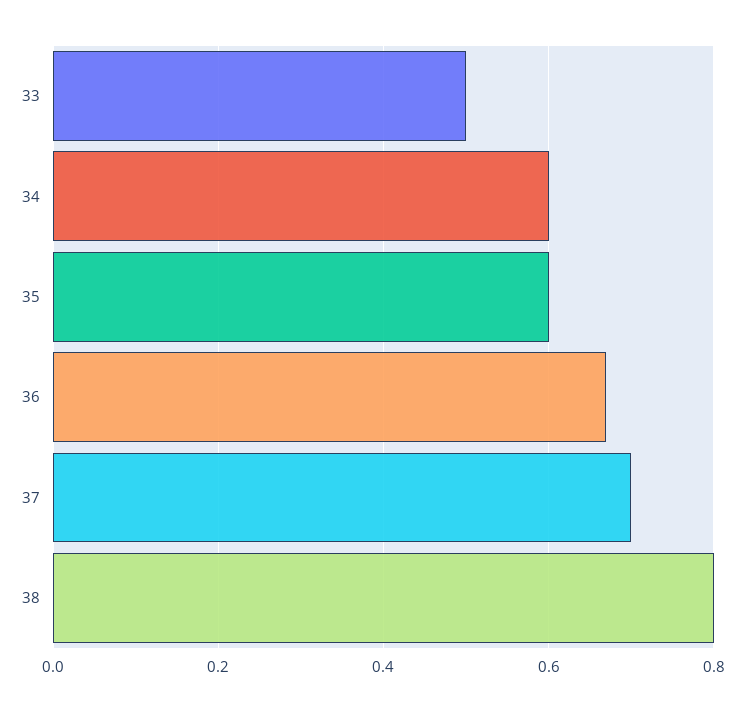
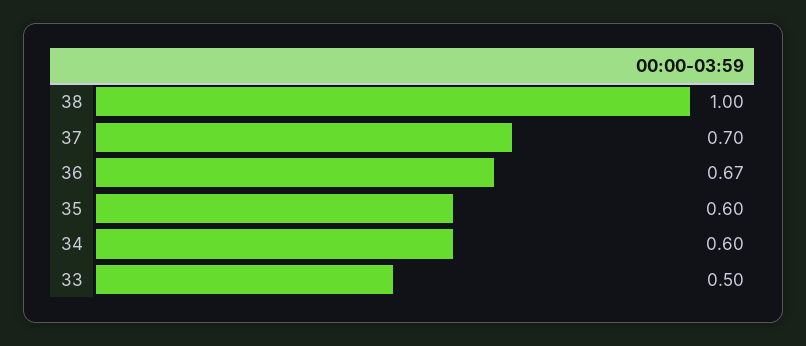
  {
    "33": 0.5,
    "34": 0.6,
    "35": 0.6,
    "36": 0.67,
    "37": 0.7,
-   "38": 0.8
+   "38": 1
  }

